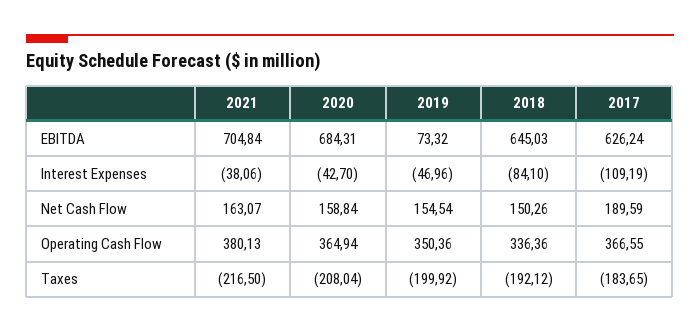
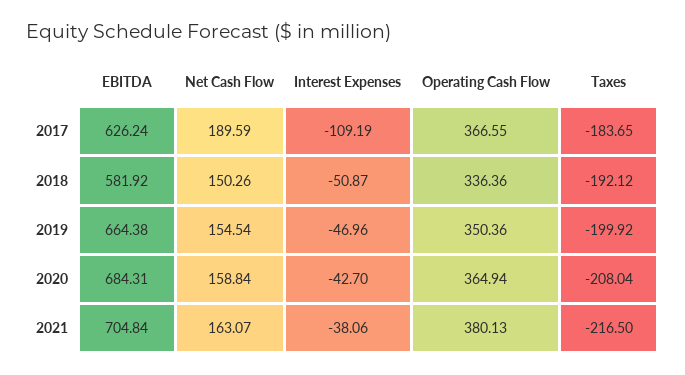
  {
    "2021": {
      "EBITDA": 704.84,
      "Interest Expenses": -38.06,
      "Net Cash Flow": 163.07,
      "Operating Cash Flow": 380.13,
      "Taxes": -216.5
    },
    "2020": {
      "EBITDA": 684.31,
      "Interest Expenses": -42.7,
      "Net Cash Flow": 158.84,
      "Operating Cash Flow": 364.94,
      "Taxes": -208.04
    },
    "2019": {
-     "EBITDA": 73.32,
+     "EBITDA": 664.38,
      "Interest Expenses": -46.96,
      "Net Cash Flow": 154.54,
      "Operating Cash Flow": 350.36,
      "Taxes": -199.92
    },
    "2018": {
-     "EBITDA": 645.03,
+     "EBITDA": 581.92,
-     "Interest Expenses": -84.1,
+     "Interest Expenses": -50.87,
      "Net Cash Flow": 150.26,
      "Operating Cash Flow": 336.36,
      "Taxes": -192.12
    },
    "2017": {
      "EBITDA": 626.24,
      "Interest Expenses": -109.19,
      "Net Cash Flow": 189.59,
      "Operating Cash Flow": 366.55,
      "Taxes": -183.65
    }
  }

